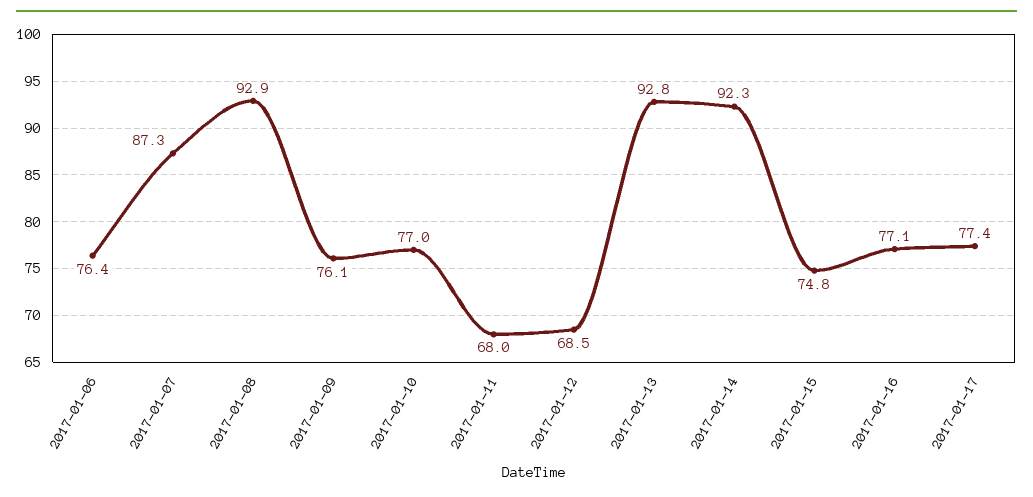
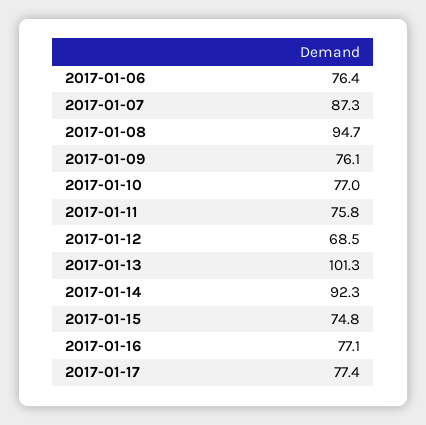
  {
    "2017-01-06": 76.4,
    "2017-01-07": 87.3,
-   "2017-01-08": 92.9,
+   "2017-01-08": 94.7,
    "2017-01-09": 76.1,
    "2017-01-10": 77,
-   "2017-01-11": 68,
+   "2017-01-11": 75.8,
    "2017-01-12": 68.5,
-   "2017-01-13": 92.8,
+   "2017-01-13": 101.3,
    "2017-01-14": 92.3,
    "2017-01-15": 74.8,
    "2017-01-16": 77.1,
    "2017-01-17": 77.4
  }

